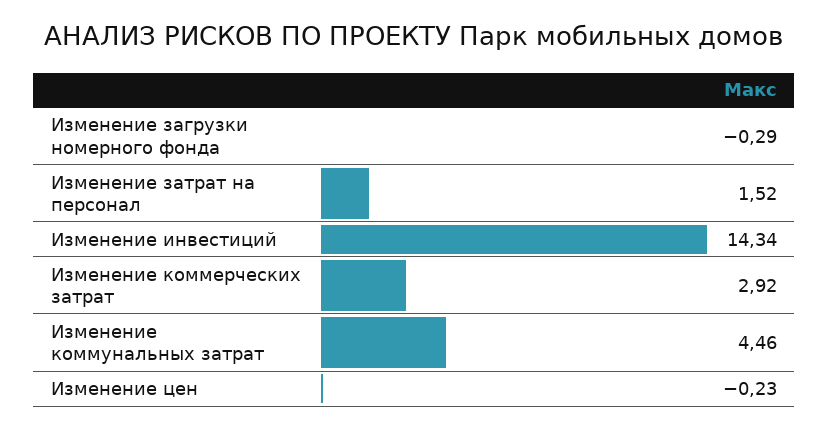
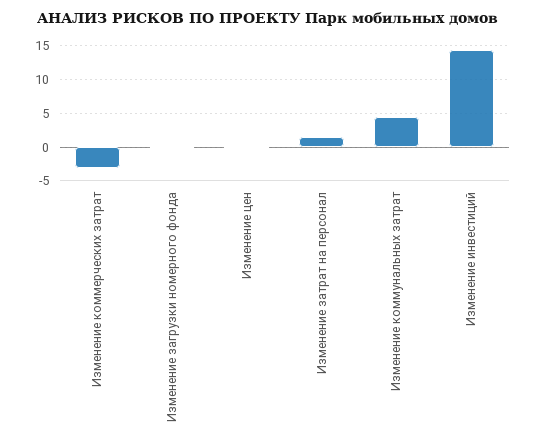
  {
    "Изменение загрузки номерного фонда": -0.29,
    "Изменение затрат на персонал": 1.52,
    "Изменение инвестиций": 14.34,
-   "Изменение коммерческих затрат": 2.92,
+   "Изменение коммерческих затрат": -3,
    "Изменение коммунальных затрат": 4.46,
    "Изменение цен": -0.23
  }

